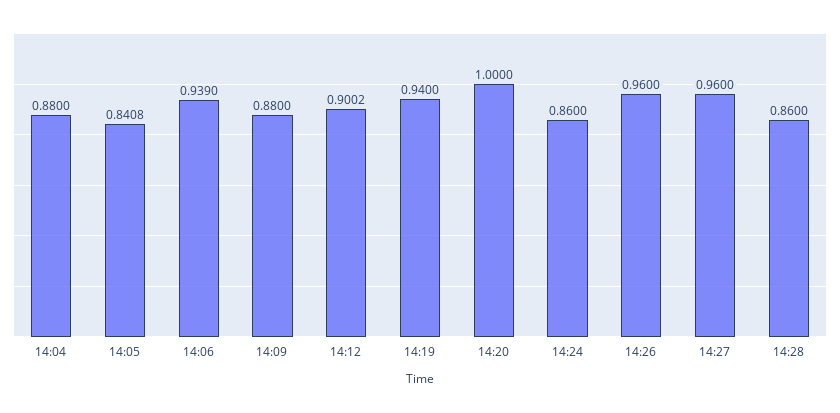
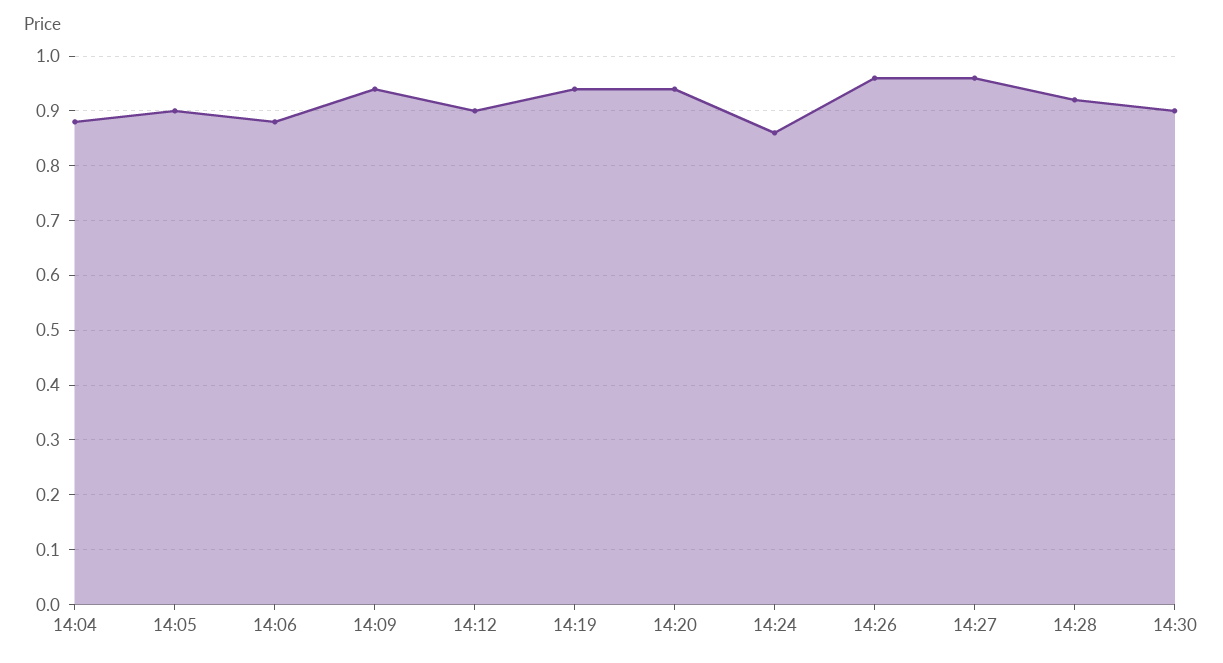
  {
    "14:04": 0.88,
-   "14:05": 0.8408,
+   "14:05": 0.9,
-   "14:06": 0.939,
+   "14:06": 0.88,
-   "14:09": 0.88,
+   "14:09": 0.94,
    "14:12": 0.9002,
    "14:19": 0.94,
-   "14:20": 1,
+   "14:20": 0.94,
    "14:24": 0.86,
    "14:26": 0.96,
    "14:27": 0.96,
-   "14:28": 0.86
+   "14:28": 0.92,
+   "14:30": 0.9
  }

